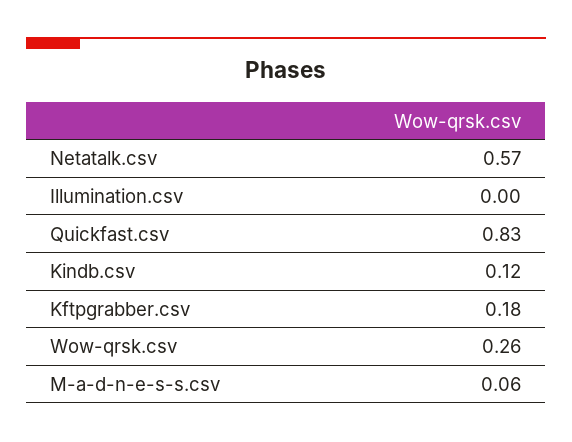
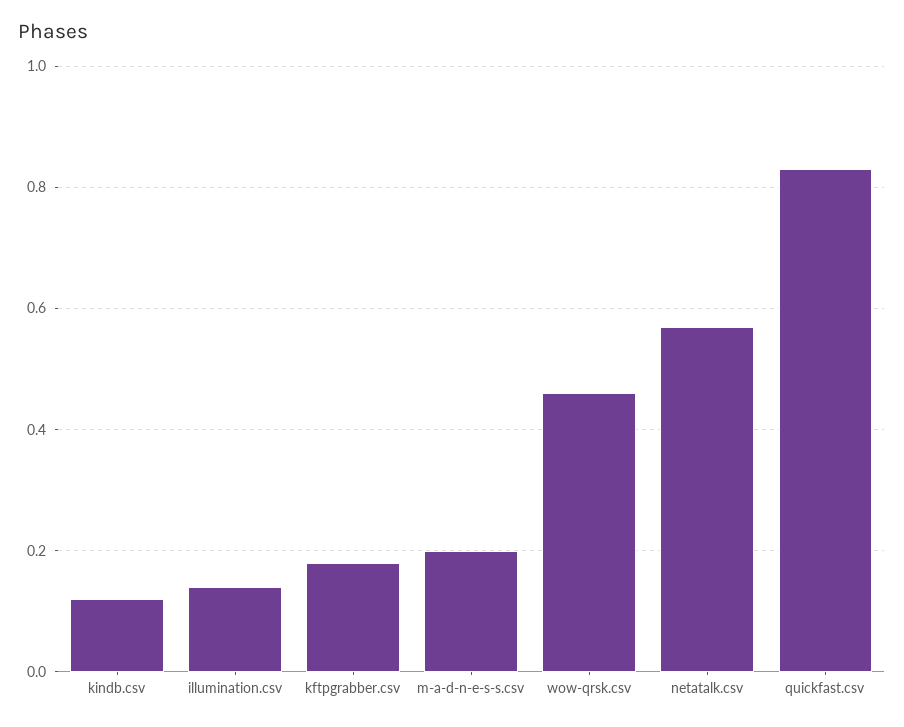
  {
    "Netatalk.csv": 0.57,
-   "Illumination.csv": 0,
+   "Illumination.csv": 0.15,
    "Quickfast.csv": 0.83,
    "Kindb.csv": 0.12,
    "Kftpgrabber.csv": 0.18,
-   "Wow-qrsk.csv": 0.26,
+   "Wow-qrsk.csv": 0.45,
-   "M-a-d-n-e-s-s.csv": 0.06
+   "M-a-d-n-e-s-s.csv": 0.2
  }

